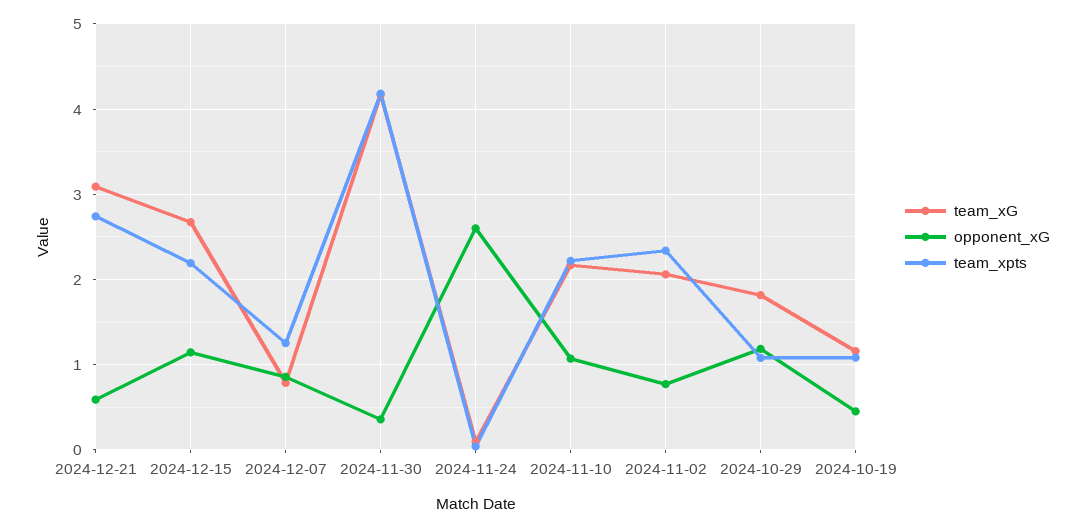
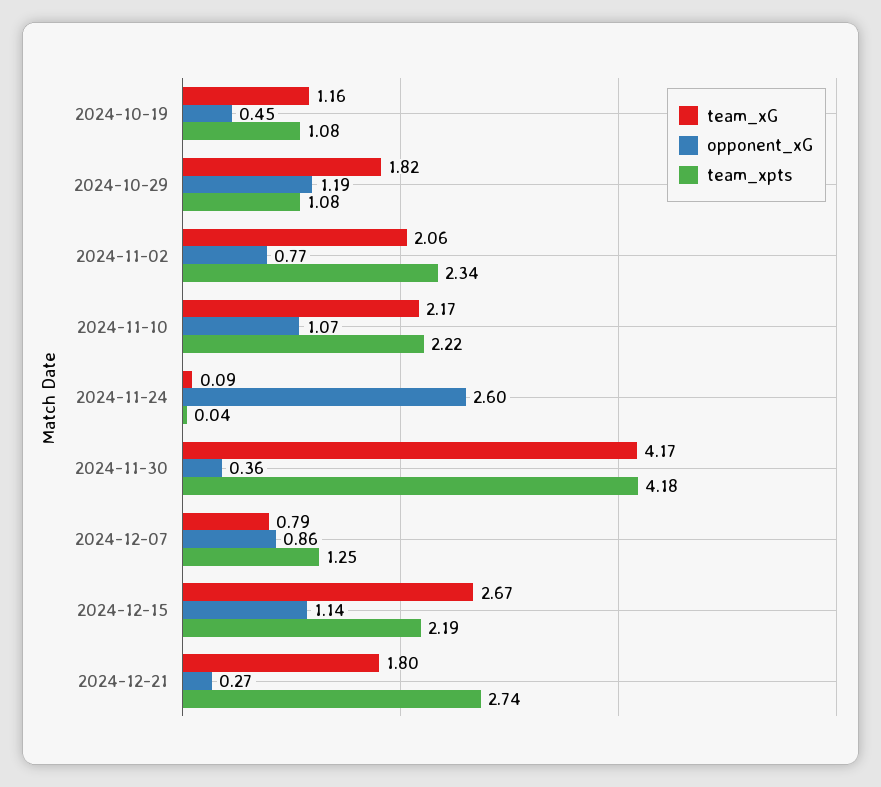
  {
    "team_xG": {
-     "2024-12-21": 3.1,
+     "2024-12-21": 1.8,
      "2024-12-15": 2.67,
      "2024-12-07": 0.79,
      "2024-11-30": 4.17,
      "2024-11-24": 0.09,
      "2024-11-10": 2.17,
      "2024-11-02": 2.06,
      "2024-10-29": 1.82,
      "2024-10-19": 1.16
    },
    "opponent_xG": {
-     "2024-12-21": 0.6,
+     "2024-12-21": 0.27,
      "2024-12-15": 1.14,
      "2024-12-07": 0.86,
      "2024-11-30": 0.36,
      "2024-11-24": 2.6,
      "2024-11-10": 1.07,
      "2024-11-02": 0.77,
      "2024-10-29": 1.19,
      "2024-10-19": 0.45
    },
    "team_xpts": {
      "2024-12-21": 2.74,
      "2024-12-15": 2.19,
      "2024-12-07": 1.25,
      "2024-11-30": 4.18,
      "2024-11-24": 0.04,
      "2024-11-10": 2.22,
      "2024-11-02": 2.34,
      "2024-10-29": 1.08,
      "2024-10-19": 1.08
    }
  }

